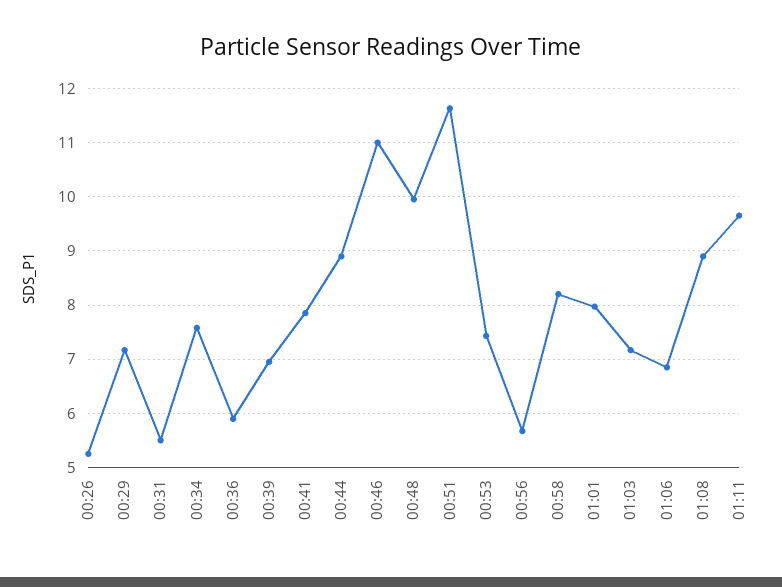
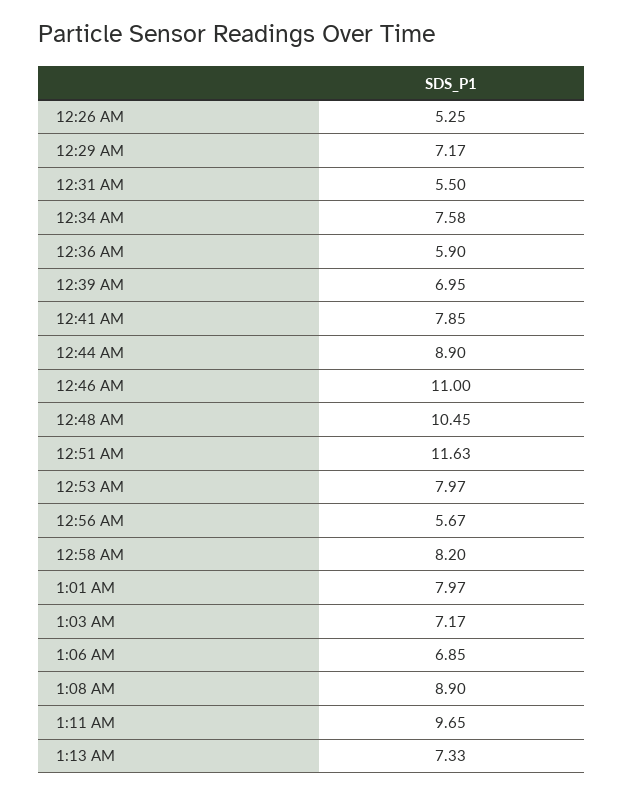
  {
    "00:26": 5.25,
    "00:29": 7.17,
    "00:31": 5.5,
    "00:34": 7.58,
    "00:36": 5.9,
    "00:39": 6.95,
    "00:41": 7.85,
    "00:44": 8.9,
    "00:46": 11,
-   "00:48": 10,
+   "00:48": 10.45,
    "00:51": 11.63,
-   "00:53": 7.4,
+   "00:53": 7.97,
    "00:56": 5.67,
    "00:58": 8.2,
    "01:01": 7.97,
    "01:03": 7.17,
    "01:06": 6.85,
    "01:08": 8.9,
-   "01:11": 9.65
+   "01:11": 9.65,
+   "1:13 AM": 7.33
  }

